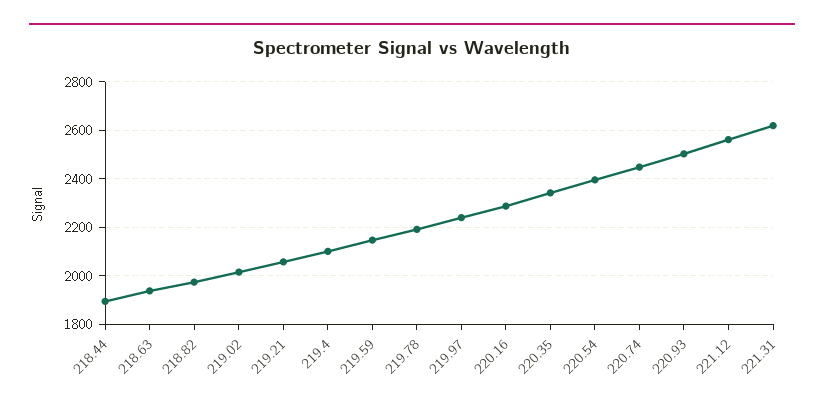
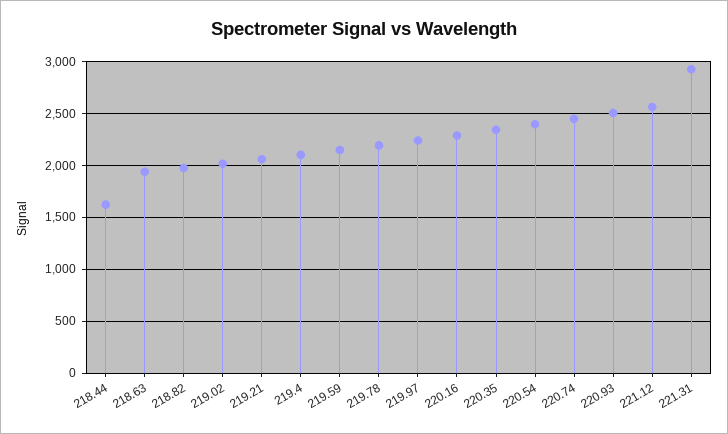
  {
-   "218.44": 1900,
+   "218.44": 1600,
    "218.63": 1950,
    "218.82": 1975,
    "219.02": 2025,
    "219.21": 2050,
    "219.4": 2100,
    "219.59": 2150,
    "219.78": 2200,
    "219.97": 2250,
    "220.16": 2300,
    "220.35": 2350,
    "220.54": 2400,
    "220.74": 2450,
    "220.93": 2500,
    "221.12": 2550,
-   "221.31": 2625
+   "221.31": 2900
  }

